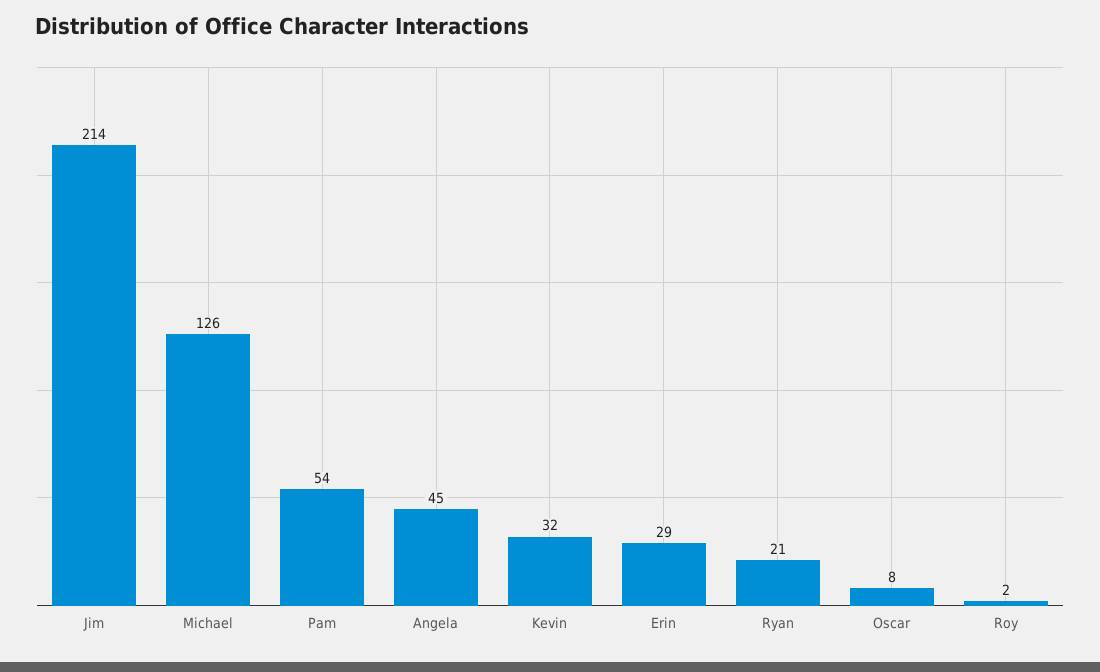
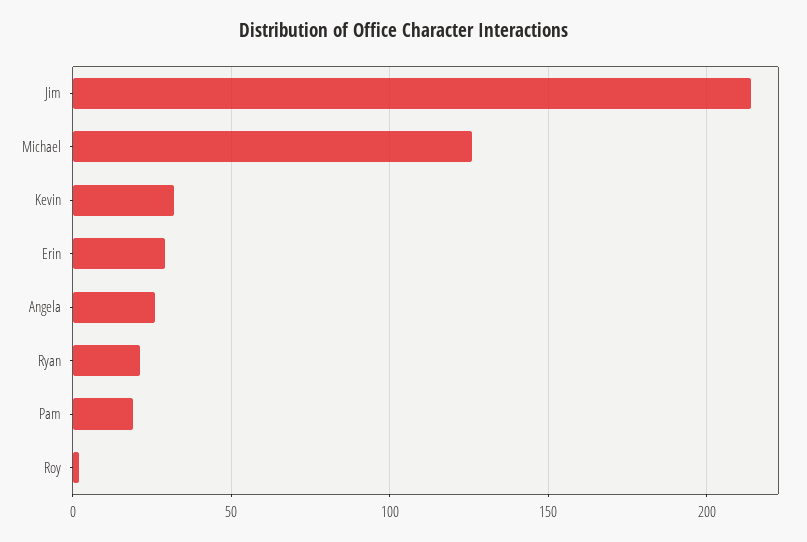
  {
    "Jim": 214,
    "Michael": 126,
-   "Pam": 54,
+   "Pam": 20,
-   "Angela": 45,
+   "Angela": 25,
    "Kevin": 32,
    "Erin": 29,
    "Ryan": 21,
-   "Oscar": 8,
    "Roy": 2
  }

